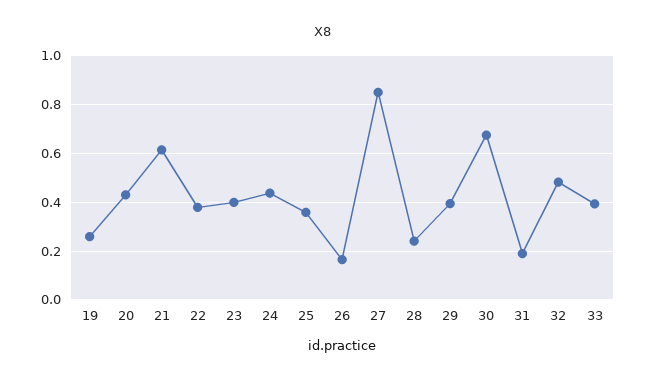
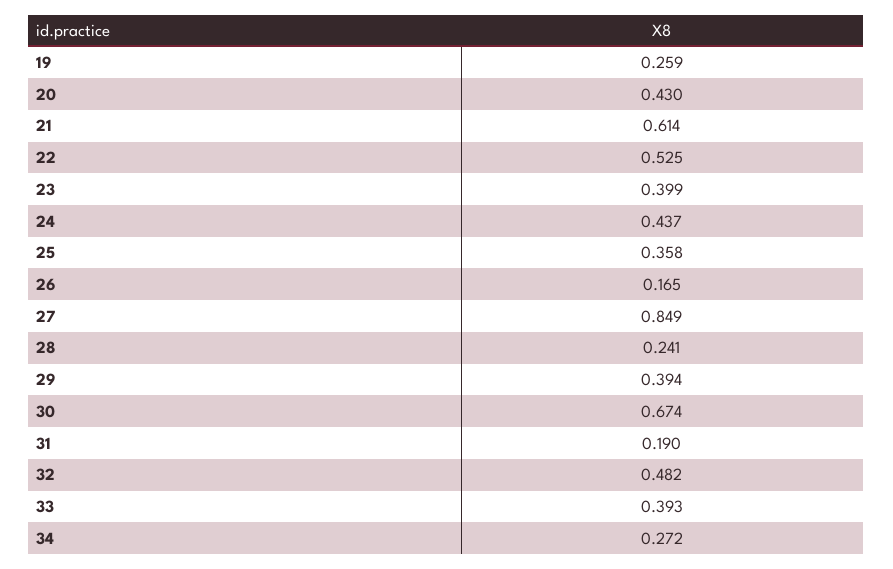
  {
    "19": 0.259,
    "20": 0.43,
    "21": 0.614,
-   "22": 0.375,
+   "22": 0.525,
    "23": 0.399,
    "24": 0.437,
    "25": 0.358,
    "26": 0.165,
    "27": 0.849,
    "28": 0.241,
    "29": 0.394,
    "30": 0.674,
    "31": 0.19,
    "32": 0.482,
-   "33": 0.393
+   "33": 0.393,
+   "34": 0.272
  }

